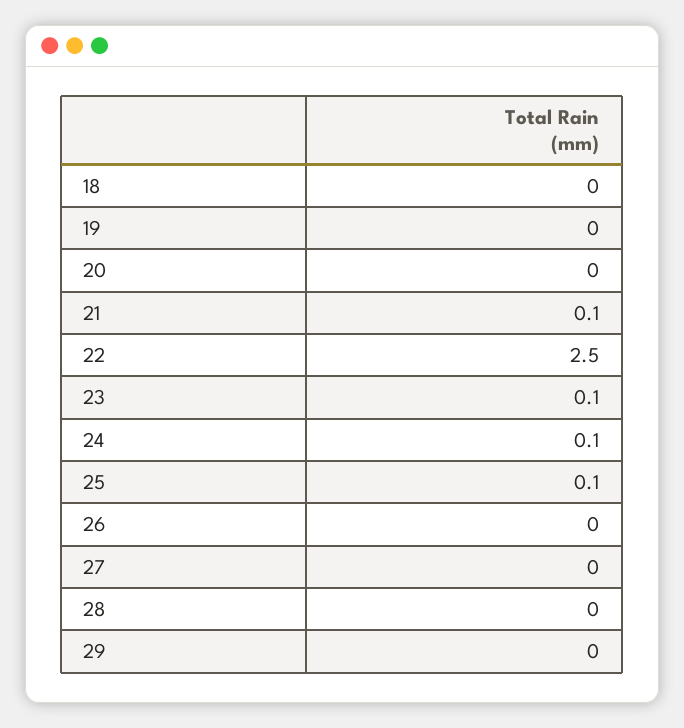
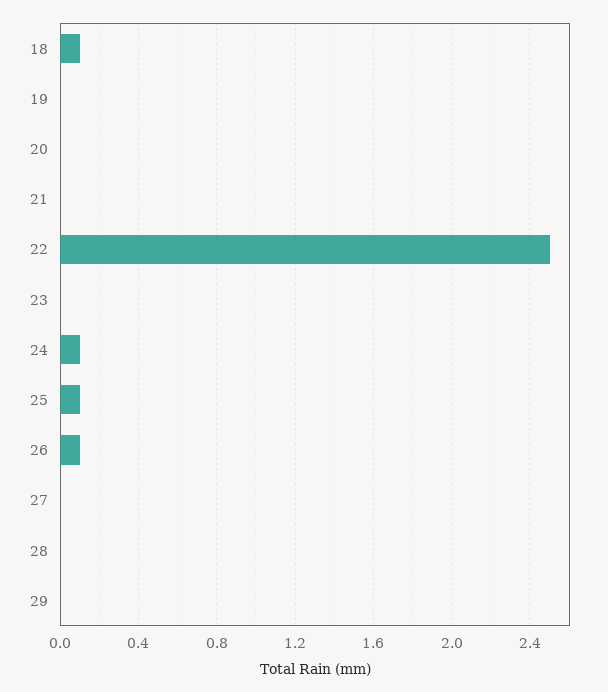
  {
-   "18": 0,
+   "18": 0.1,
    "19": 0,
    "20": 0,
-   "21": 0.1,
+   "21": 0,
    "22": 2.5,
-   "23": 0.1,
+   "23": 0,
    "24": 0.1,
    "25": 0.1,
-   "26": 0,
+   "26": 0.1,
    "27": 0,
    "28": 0,
    "29": 0
  }

